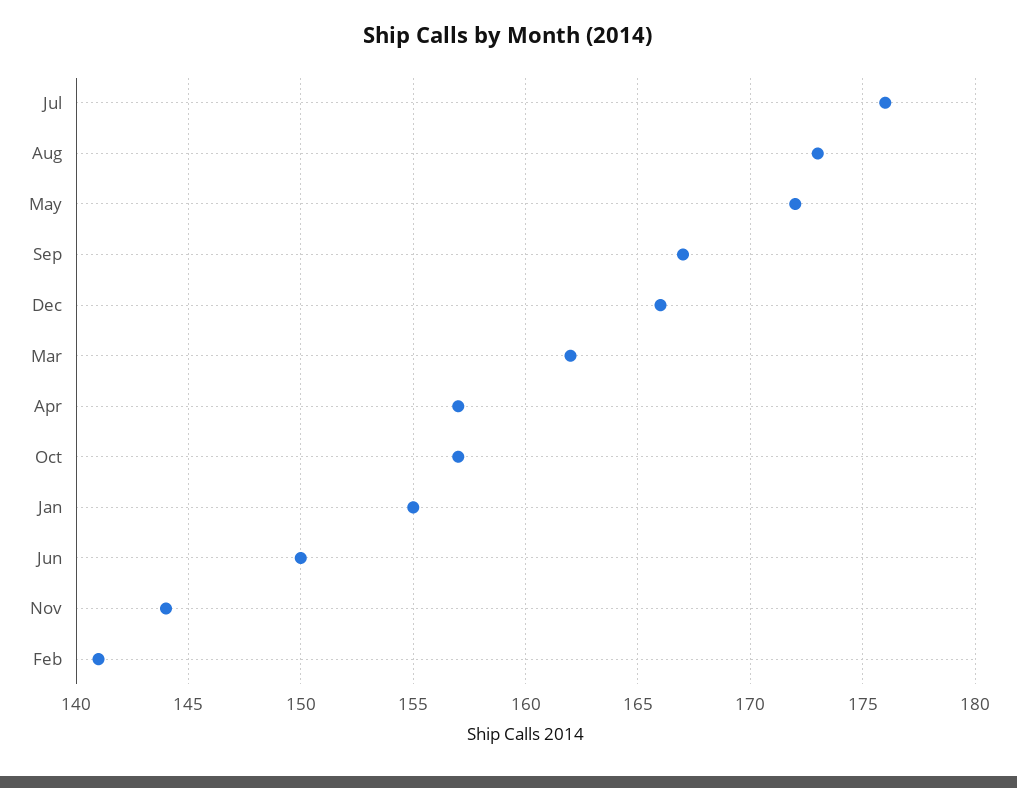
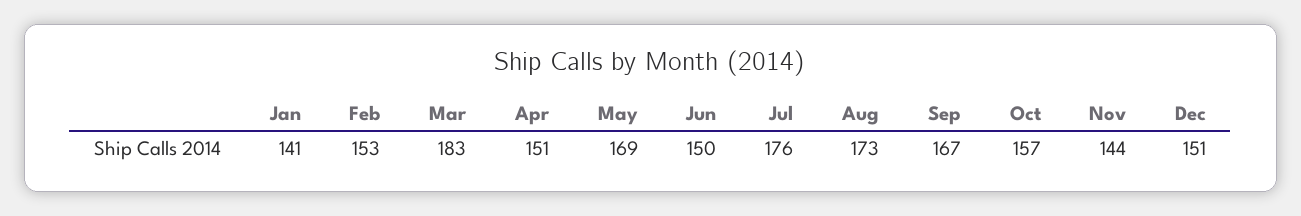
  {
    "Jul": 176,
    "Aug": 173,
-   "May": 172,
+   "May": 169,
    "Sep": 167,
-   "Dec": 166,
+   "Dec": 151,
-   "Mar": 162,
+   "Mar": 183,
-   "Apr": 157,
+   "Apr": 151,
    "Oct": 157,
-   "Jan": 155,
+   "Jan": 141,
    "Jun": 150,
    "Nov": 144,
-   "Feb": 141
+   "Feb": 153
  }

